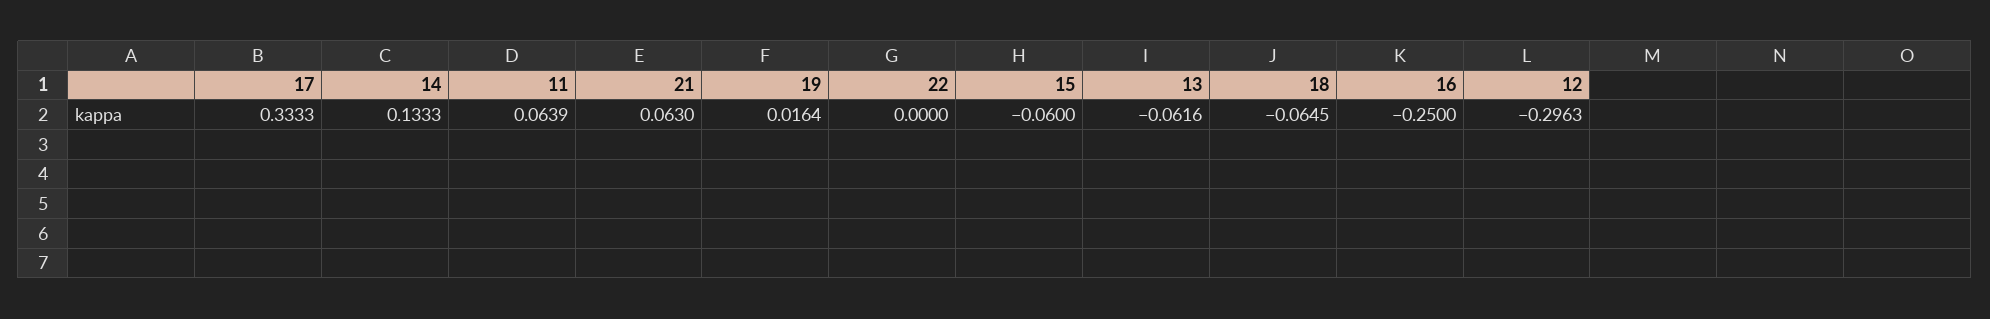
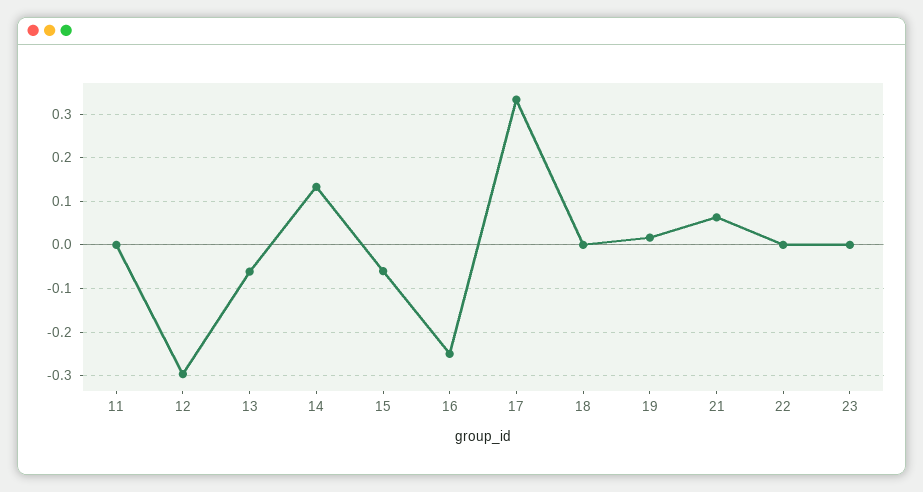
  {
    "17": 0.3333,
    "14": 0.1333,
-   "11": 0.0639,
+   "11": 0,
    "21": 0.063,
    "19": 0.0164,
    "22": 0,
    "15": -0.06,
    "13": -0.0616,
-   "18": -0.0645,
+   "18": 0,
    "16": -0.25,
-   "12": -0.2963
+   "12": -0.2963,
+   "23": 0
  }

